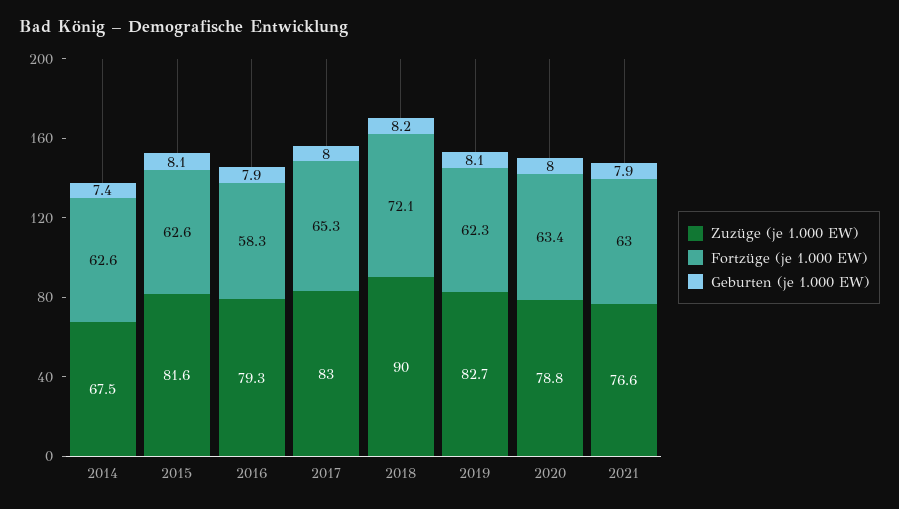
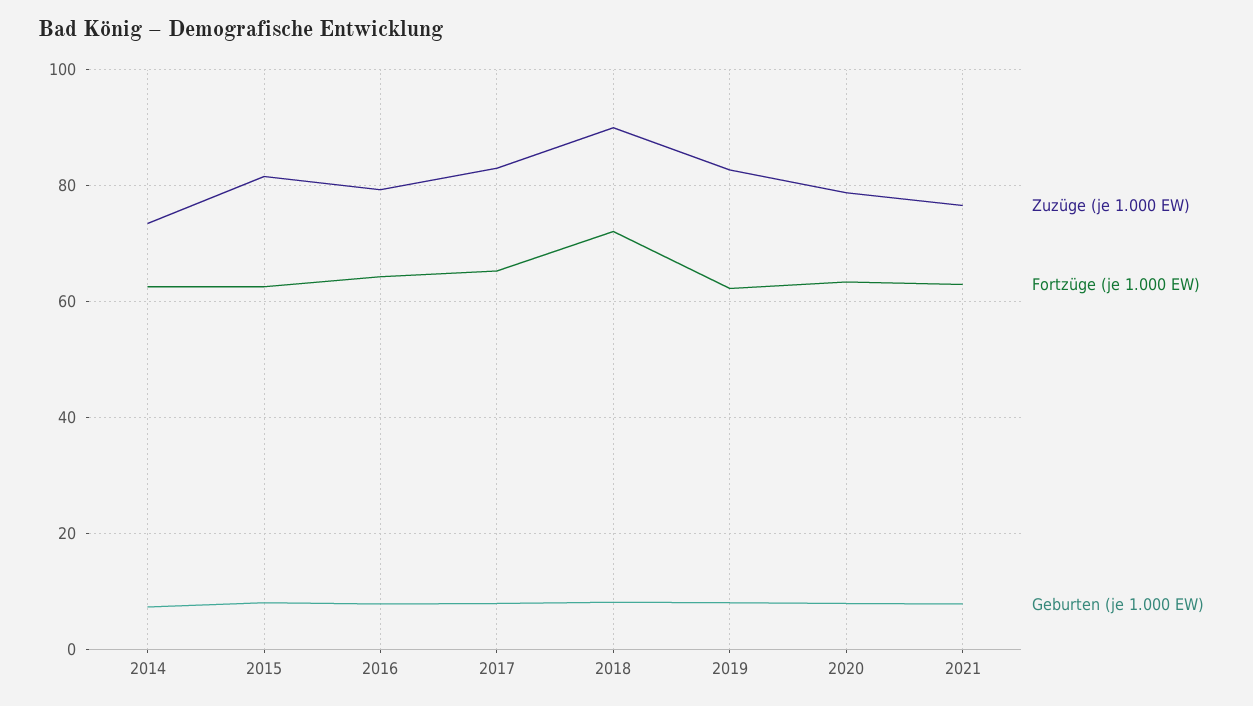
  {
    "Zuzüge (je 1.000 EW)": {
-     "2014": 67.5,
+     "2014": 74,
      "2015": 81.6,
      "2016": 79.3,
      "2017": 83,
      "2018": 90,
      "2019": 82.7,
      "2020": 78.8,
      "2021": 76.6
    },
    "Fortzüge (je 1.000 EW)": {
      "2014": 62.6,
      "2015": 62.6,
-     "2016": 58.3,
+     "2016": 64,
      "2017": 65.3,
      "2018": 72.1,
      "2019": 62.3,
      "2020": 63.4,
      "2021": 63
    },
    "Geburten (je 1.000 EW)": {
      "2014": 7.4,
      "2015": 8.1,
      "2016": 7.9,
      "2017": 8,
      "2018": 8.2,
      "2019": 8.1,
      "2020": 8,
      "2021": 7.9
    }
  }

